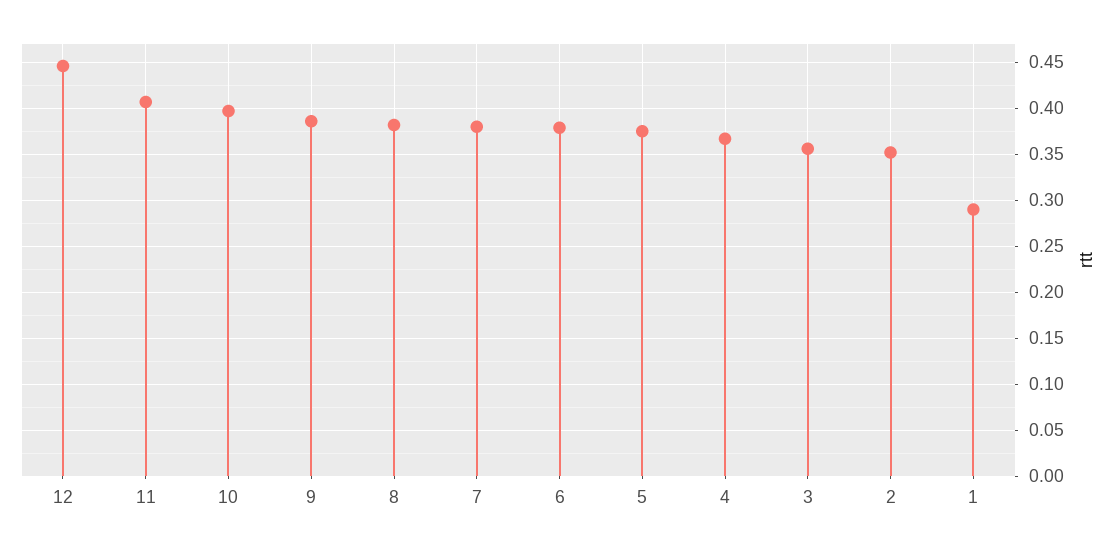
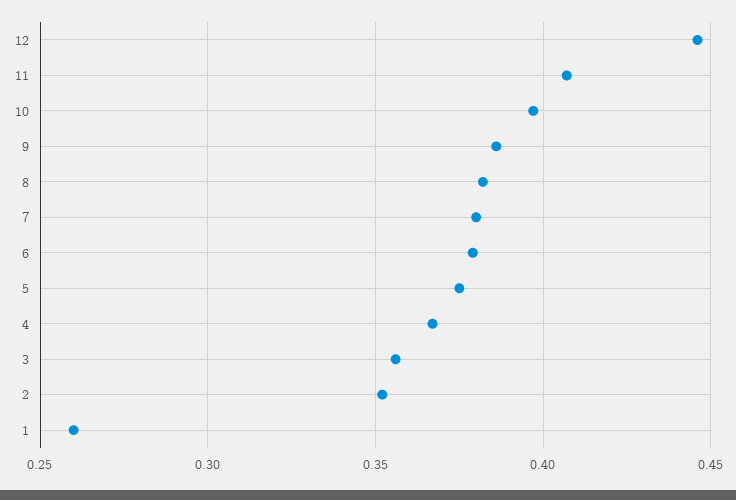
  {
    "12": 0.445,
    "11": 0.405,
    "10": 0.395,
    "9": 0.385,
    "8": 0.38,
    "7": 0.38,
    "6": 0.38,
    "5": 0.375,
    "4": 0.365,
    "3": 0.355,
    "2": 0.35,
-   "1": 0.29
+   "1": 0.26
  }

